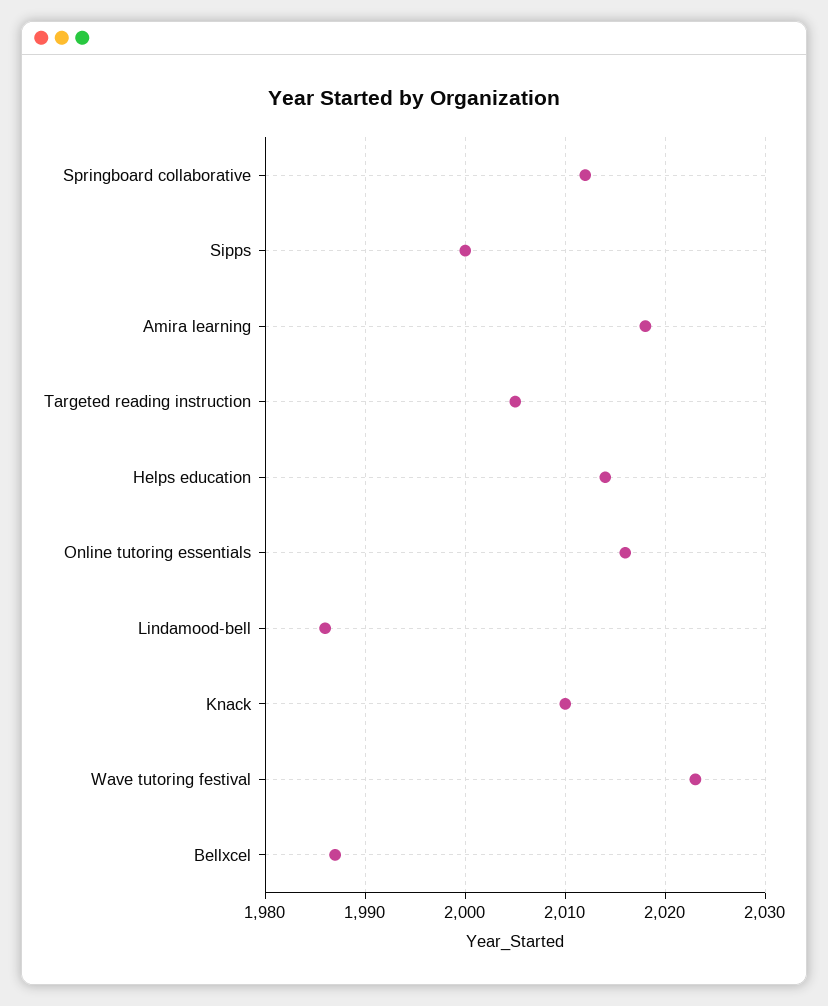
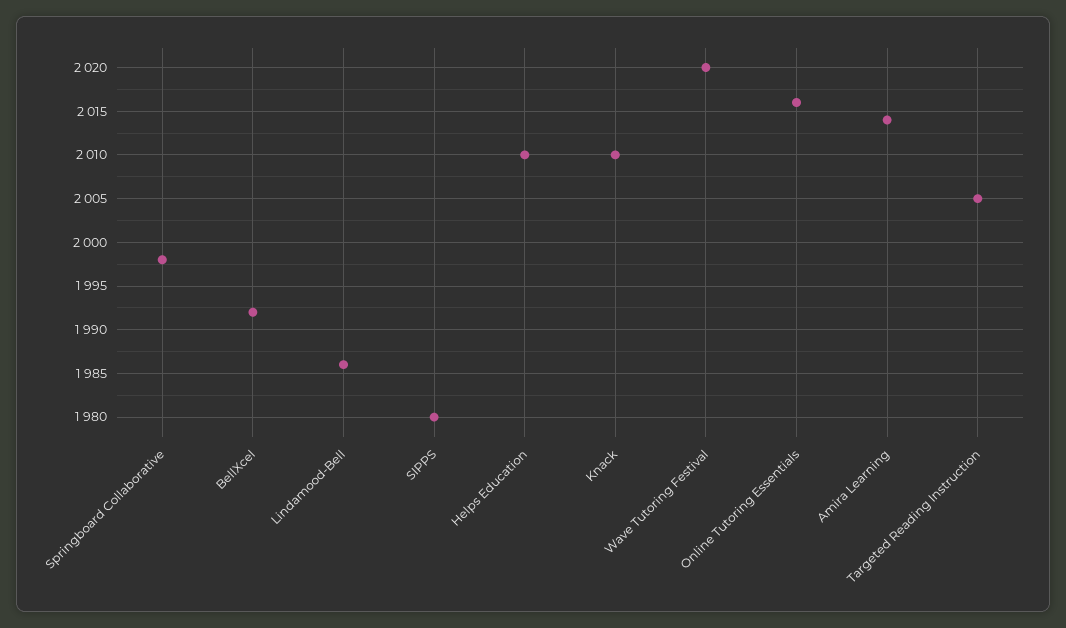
  {
-   "Springboard collaborative": 2012,
+   "Springboard collaborative": 1998,
-   "Sipps": 2000,
+   "Sipps": 1980,
-   "Amira learning": 2018,
+   "Amira learning": 2014,
    "Targeted reading instruction": 2005,
-   "Helps education": 2014,
+   "Helps education": 2010,
    "Online tutoring essentials": 2016,
    "Lindamood-bell": 1986,
    "Knack": 2010,
-   "Wave tutoring festival": 2023,
+   "Wave tutoring festival": 2020,
-   "Bellxcel": 1987
+   "Bellxcel": 1992
  }

